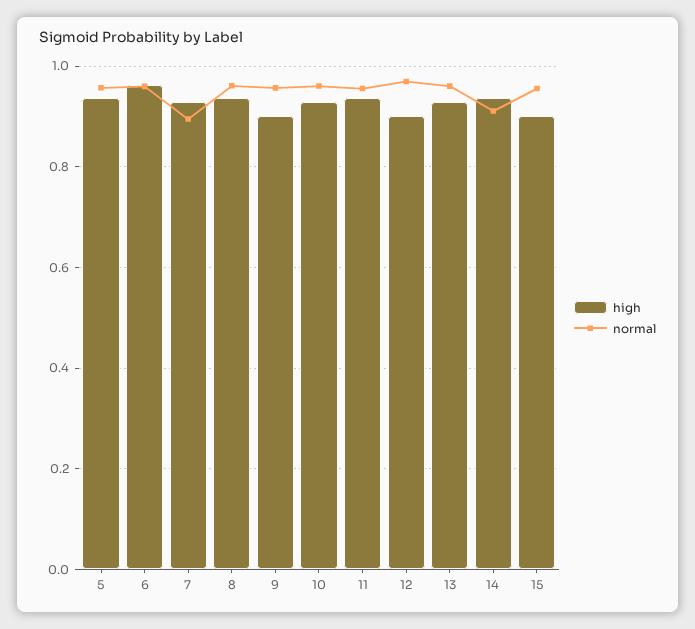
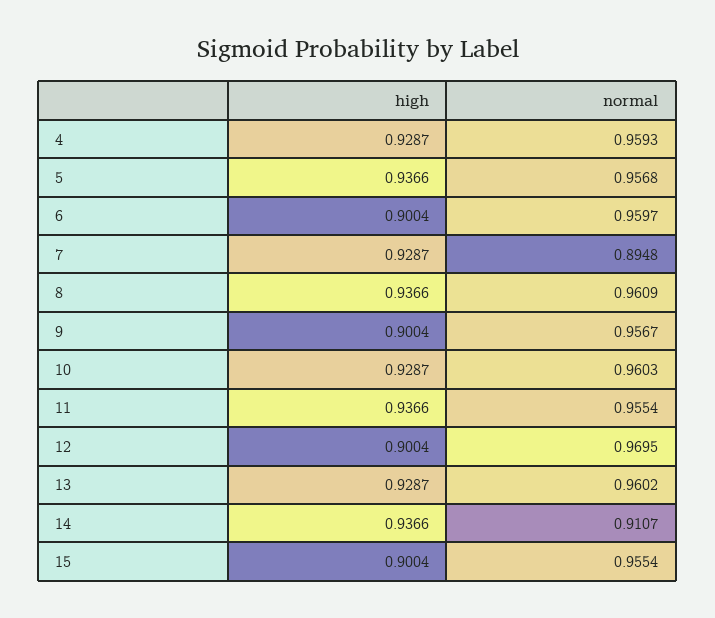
  {
    "high": {
      "5": 0.9366,
-     "6": 0.96,
+     "6": 0.9004,
      "7": 0.9287,
      "8": 0.9366,
      "9": 0.9004,
      "10": 0.9287,
      "11": 0.9366,
      "12": 0.9004,
      "13": 0.9287,
      "14": 0.9366,
-     "15": 0.9004
+     "15": 0.9004,
+     "4": 0.9287
    },
    "normal": {
      "5": 0.9568,
      "6": 0.9597,
      "7": 0.8948,
      "8": 0.9609,
      "9": 0.9567,
      "10": 0.9603,
      "11": 0.9554,
      "12": 0.9695,
      "13": 0.9602,
      "14": 0.9107,
-     "15": 0.9554
+     "15": 0.9554,
+     "4": 0.9593
    }
  }

